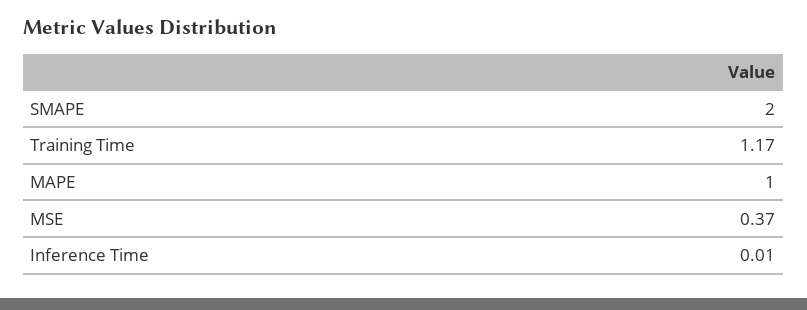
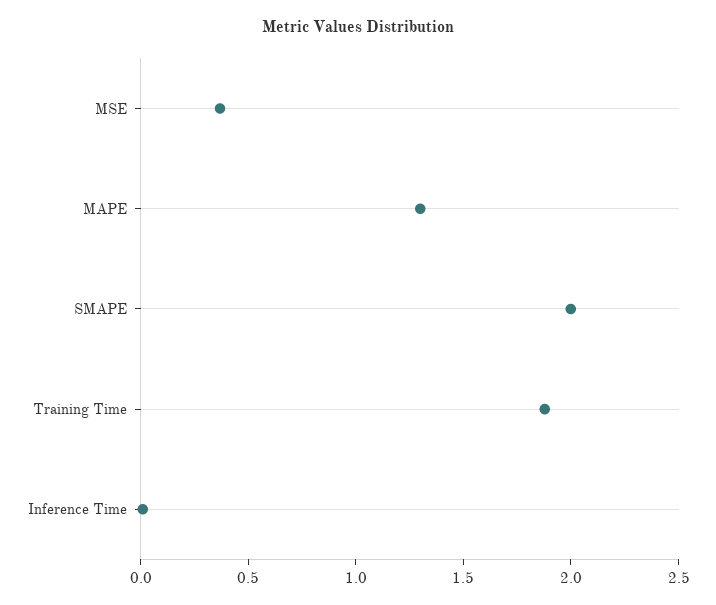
  {
    "SMAPE": 2,
-   "Training Time": 1.17,
+   "Training Time": 1.9,
-   "MAPE": 1,
+   "MAPE": 1.3,
    "MSE": 0.37,
    "Inference Time": 0.01
  }

